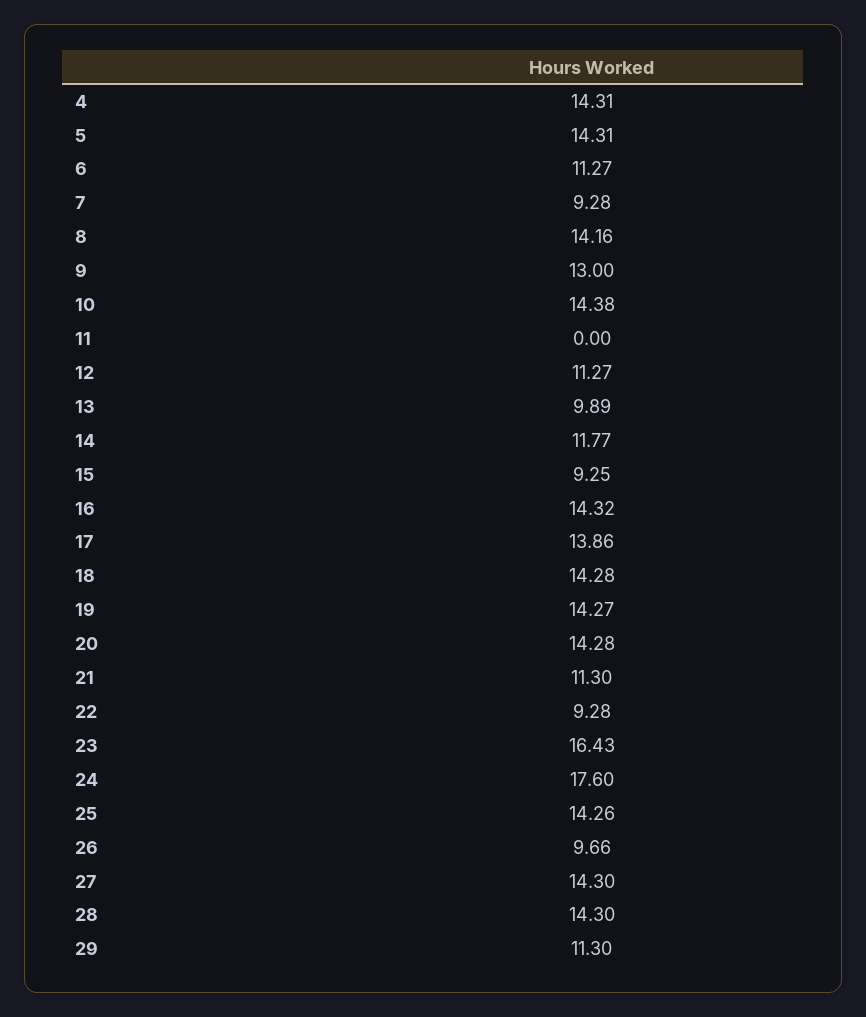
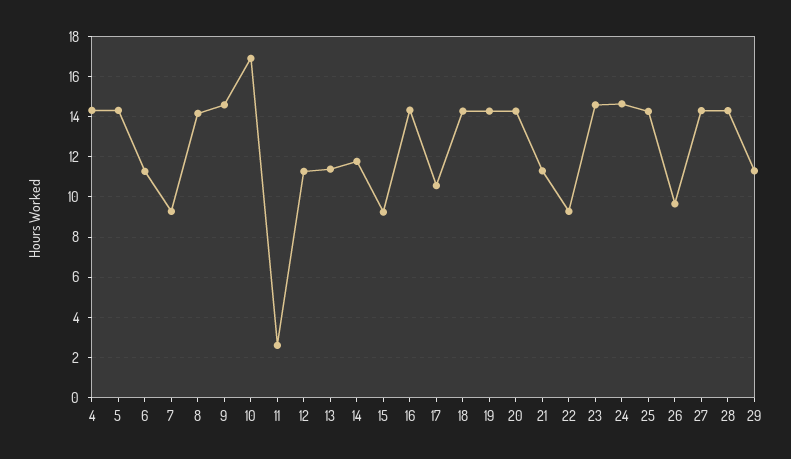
  {
    "4": 14.31,
    "5": 14.31,
    "6": 11.27,
    "7": 9.28,
    "8": 14.16,
-   "9": 13,
+   "9": 14.5,
-   "10": 14.38,
+   "10": 17,
-   "11": 0,
+   "11": 2.5,
    "12": 11.27,
-   "13": 9.89,
+   "13": 11.5,
    "14": 11.77,
    "15": 9.25,
    "16": 14.32,
-   "17": 13.86,
+   "17": 10.5,
    "18": 14.28,
    "19": 14.27,
    "20": 14.28,
    "21": 11.3,
    "22": 9.28,
-   "23": 16.43,
+   "23": 14.5,
-   "24": 17.6,
+   "24": 14.5,
    "25": 14.26,
    "26": 9.66,
    "27": 14.3,
    "28": 14.3,
    "29": 11.3
  }

